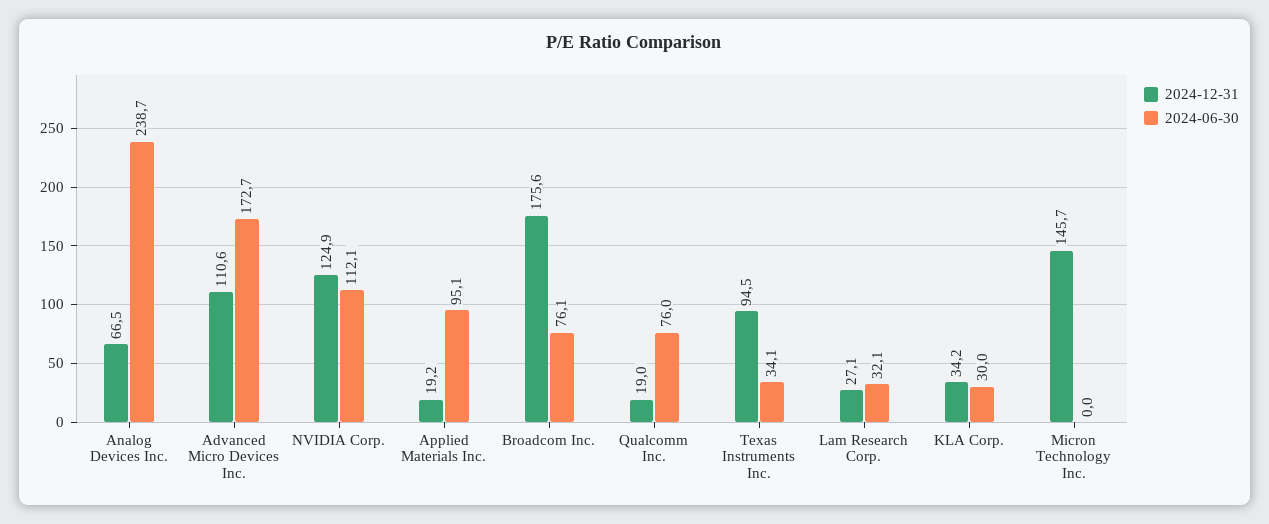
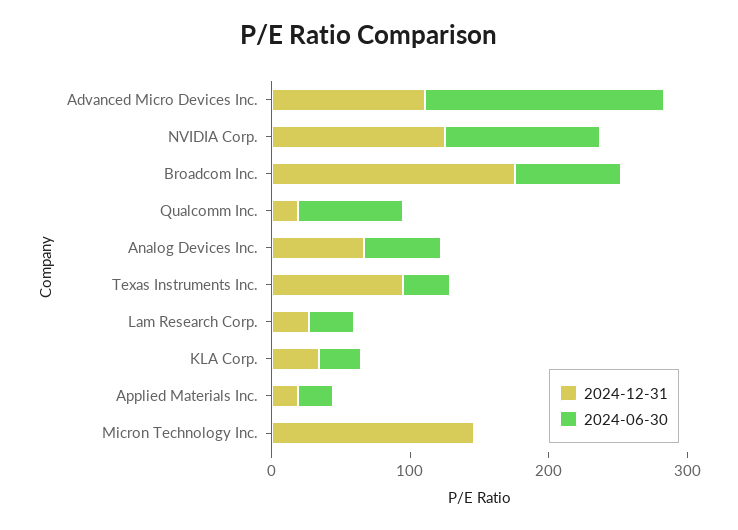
  {
    "2024-12-31": {
      "Analog Devices Inc.": 66.5,
      "Advanced Micro Devices Inc.": 110.6,
      "NVIDIA Corp.": 124.9,
      "Applied Materials Inc.": 19.2,
      "Broadcom Inc.": 175.6,
      "Qualcomm Inc.": 19,
      "Texas Instruments Inc.": 94.5,
      "Lam Research Corp.": 27.1,
      "KLA Corp.": 34.2,
      "Micron Technology Inc.": 145.7
    },
    "2024-06-30": {
-     "Analog Devices Inc.": 238.7,
+     "Analog Devices Inc.": 60,
      "Advanced Micro Devices Inc.": 172.7,
      "NVIDIA Corp.": 112.1,
-     "Applied Materials Inc.": 95.1,
+     "Applied Materials Inc.": 20,
      "Broadcom Inc.": 76.1,
      "Qualcomm Inc.": 76,
      "Texas Instruments Inc.": 34.1,
      "Lam Research Corp.": 32.1,
      "KLA Corp.": 30,
      "Micron Technology Inc.": 0
    }
  }

